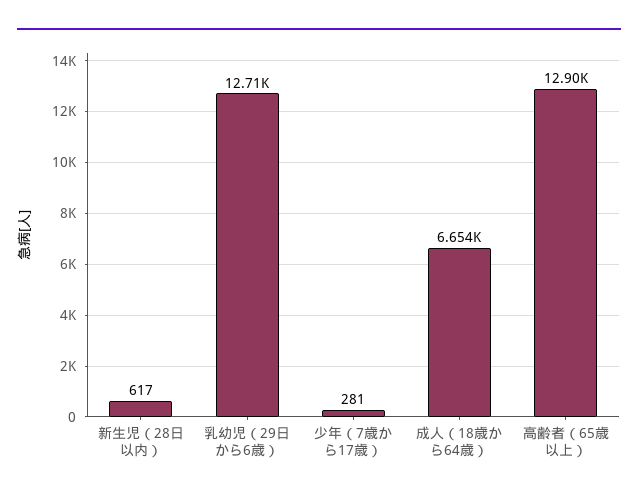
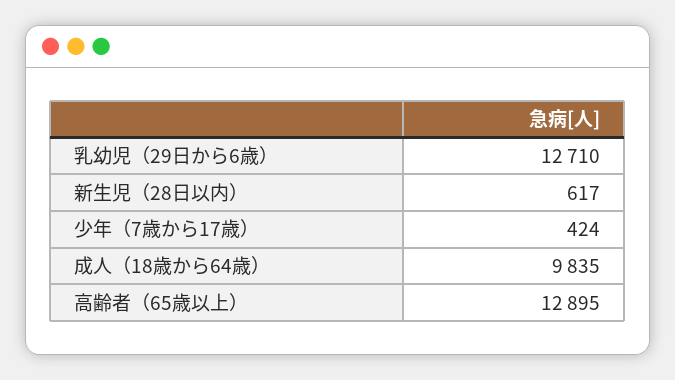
  {
    "新生児（28日以内）": 617,
    "乳幼児（29日から6歳）": 12710,
-   "少年（7歳から17歳）": 281,
+   "少年（7歳から17歳）": 424,
-   "成人（18歳から64歳）": 6654,
+   "成人（18歳から64歳）": 9835,
    "高齢者（65歳以上）": 12895
  }

